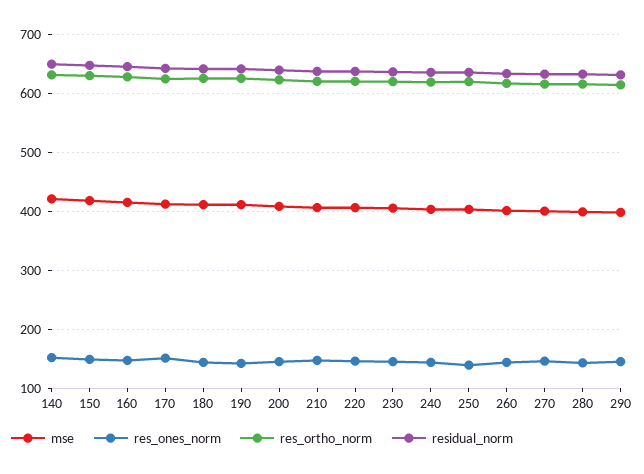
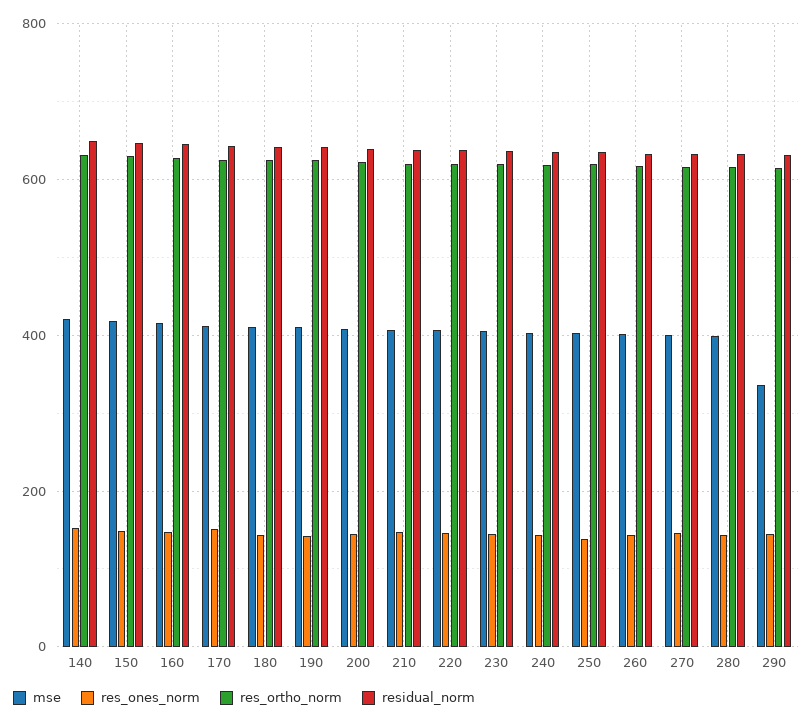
  {
    "mse": {
      "140": 420,
      "150": 420,
      "160": 420,
      "170": 420,
      "180": 420,
      "190": 420,
      "200": 400,
      "210": 400,
      "220": 400,
      "230": 400,
      "240": 400,
      "250": 400,
      "260": 400,
      "270": 400,
      "280": 400,
-     "290": 400
+     "290": 340
    },
    "res_ones_norm": {
      "140": 160,
      "150": 140,
      "160": 140,
      "170": 160,
      "180": 140,
      "190": 140,
      "200": 140,
      "210": 140,
      "220": 140,
      "230": 140,
      "240": 140,
      "250": 140,
      "260": 140,
      "270": 140,
      "280": 140,
      "290": 140
    },
    "res_ortho_norm": {
      "140": 640,
      "150": 620,
      "160": 620,
      "170": 620,
      "180": 620,
      "190": 620,
      "200": 620,
      "210": 620,
      "220": 620,
      "230": 620,
      "240": 620,
      "250": 620,
      "260": 620,
      "270": 620,
      "280": 620,
      "290": 620
    },
    "residual_norm": {
      "140": 640,
      "150": 640,
      "160": 640,
      "170": 640,
      "180": 640,
      "190": 640,
      "200": 640,
      "210": 640,
      "220": 640,
      "230": 640,
      "240": 640,
      "250": 640,
      "260": 640,
      "270": 640,
      "280": 640,
      "290": 640
    }
  }

